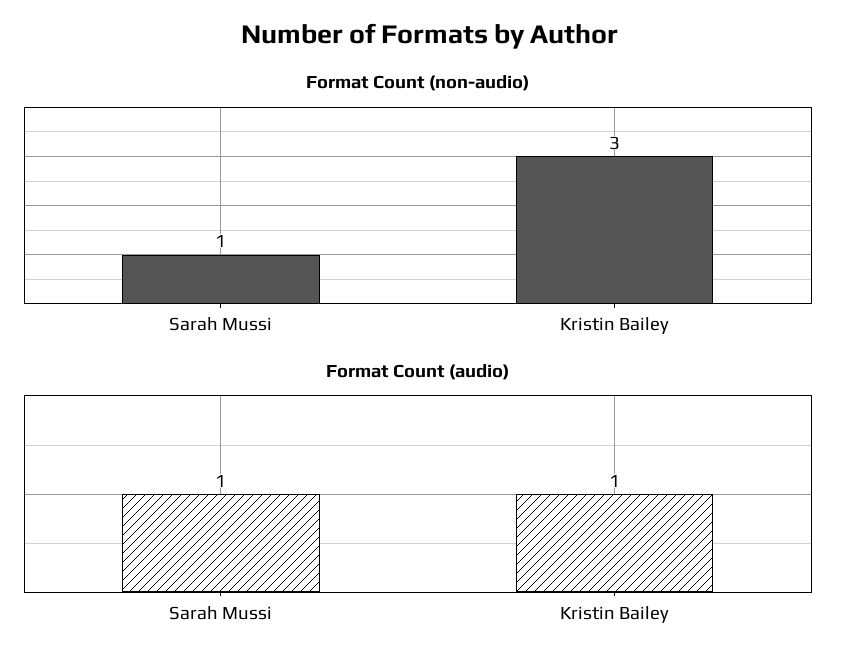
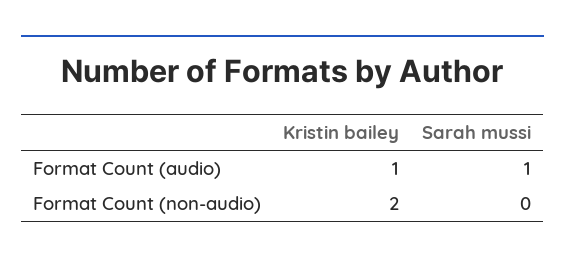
  {
    "Format Count (non-audio)": {
-     "Sarah Mussi": 1,
+     "Sarah Mussi": 0,
-     "Kristin Bailey": 3
+     "Kristin Bailey": 2
    },
    "Format Count (audio)": {
      "Sarah Mussi": 1,
      "Kristin Bailey": 1
    }
  }

